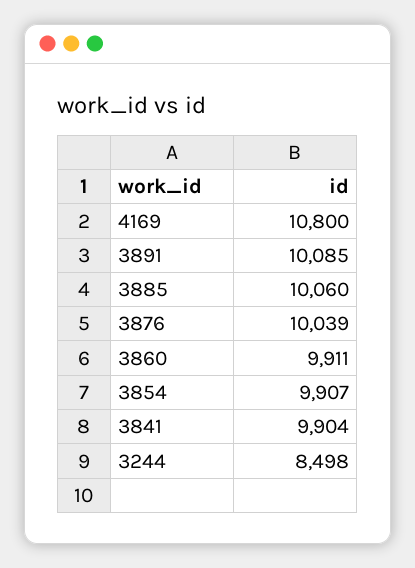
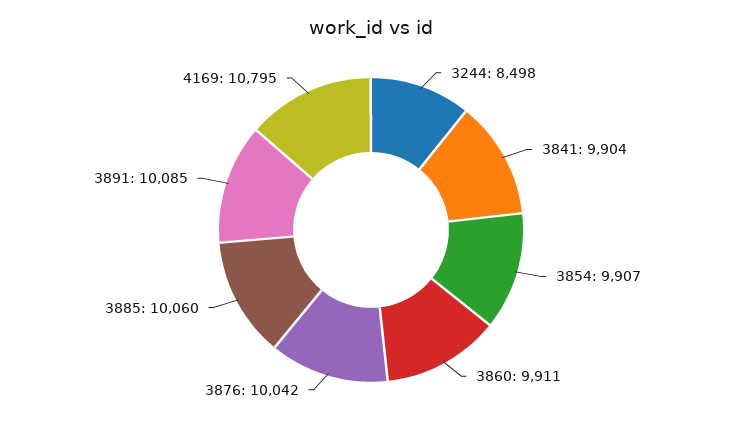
  {
-   "4169": 10800,
+   "4169": 10795,
    "3891": 10085,
    "3885": 10060,
-   "3876": 10039,
+   "3876": 10042,
    "3860": 9911,
    "3854": 9907,
    "3841": 9904,
    "3244": 8498
  }

